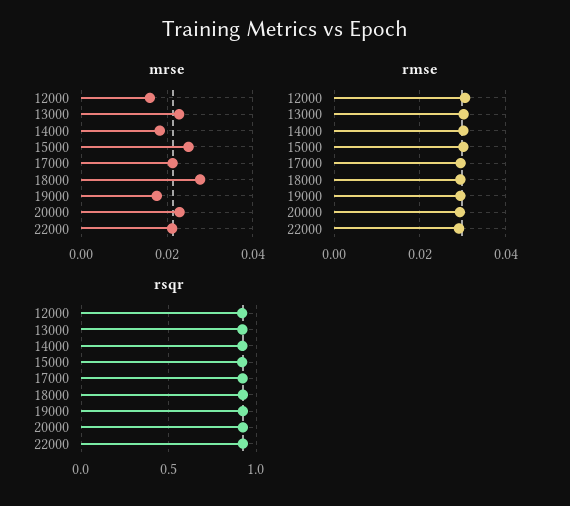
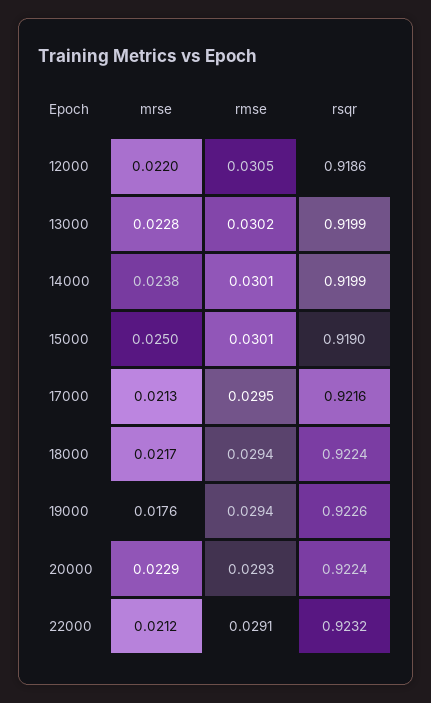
  {
    "mrse": {
-     "12000": 0.016,
+     "12000": 0.022,
      "13000": 0.0228,
-     "14000": 0.018,
+     "14000": 0.0238,
      "15000": 0.025,
      "17000": 0.0213,
-     "18000": 0.028,
+     "18000": 0.0217,
      "19000": 0.0176,
      "20000": 0.0229,
      "22000": 0.0212
    },
    "rmse": {
      "12000": 0.0305,
      "13000": 0.0302,
      "14000": 0.0301,
      "15000": 0.0301,
      "17000": 0.0295,
      "18000": 0.0294,
      "19000": 0.0294,
      "20000": 0.0293,
      "22000": 0.0291
    },
    "rsqr": {
      "12000": 0.9186,
      "13000": 0.9199,
      "14000": 0.9199,
      "15000": 0.919,
      "17000": 0.9216,
      "18000": 0.9224,
      "19000": 0.9226,
      "20000": 0.9224,
      "22000": 0.9232
    }
  }

